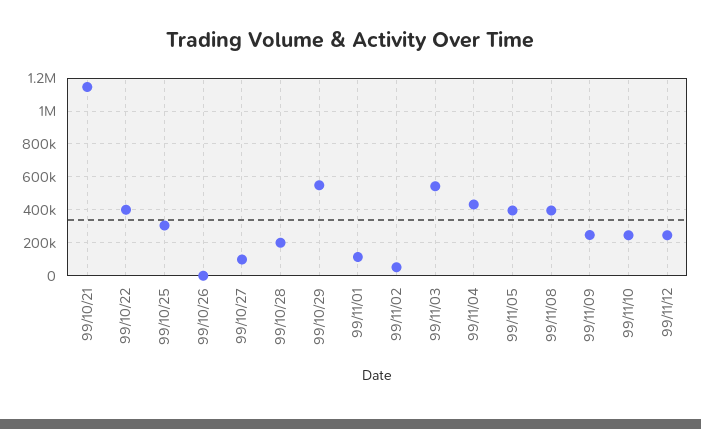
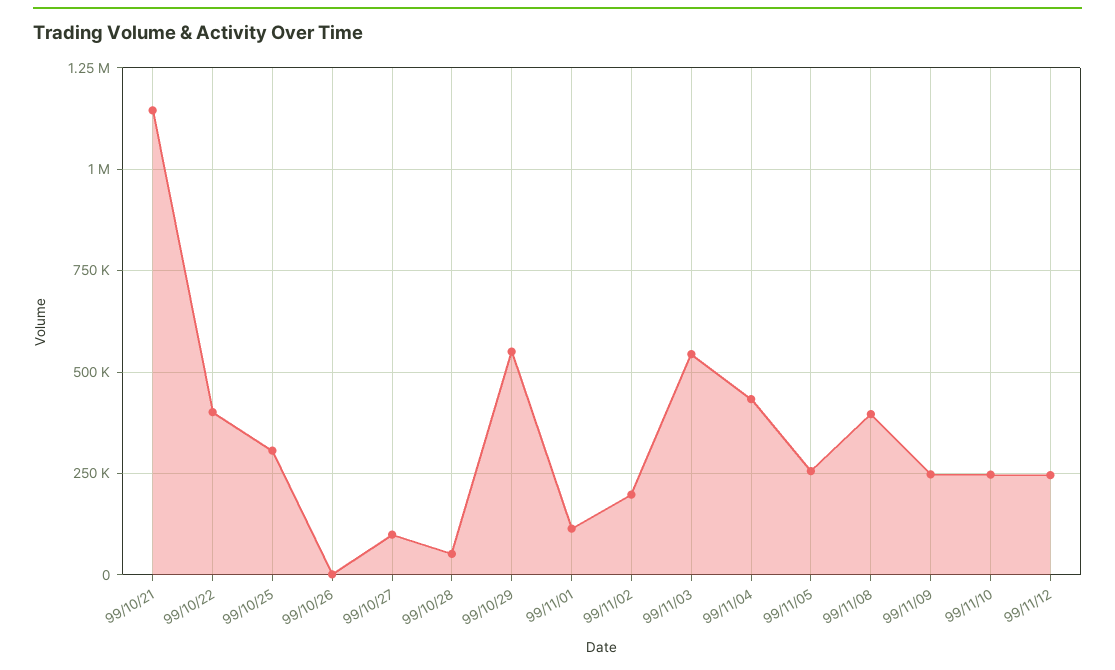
  {
    "99/10/21": 1150000,
    "99/10/22": 400000,
    "99/10/25": 300000,
    "99/10/26": 0,
    "99/10/27": 100000,
-   "99/10/28": 200000,
+   "99/10/28": 50000,
    "99/10/29": 550000,
    "99/11/01": 125000,
-   "99/11/02": 50000,
+   "99/11/02": 200000,
    "99/11/03": 550000,
    "99/11/04": 425000,
-   "99/11/05": 400000,
+   "99/11/05": 250000,
    "99/11/08": 400000,
    "99/11/09": 250000,
    "99/11/10": 250000,
    "99/11/12": 250000
  }

